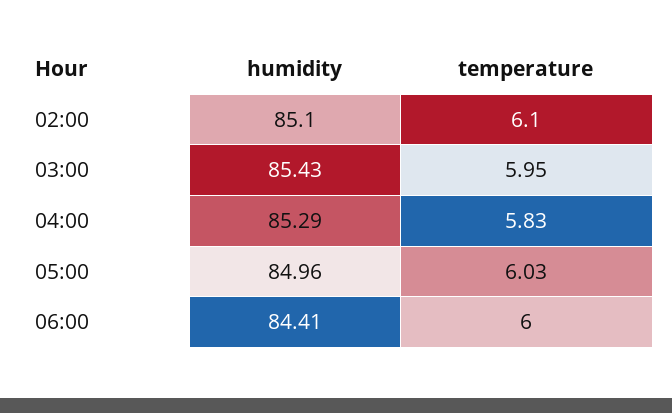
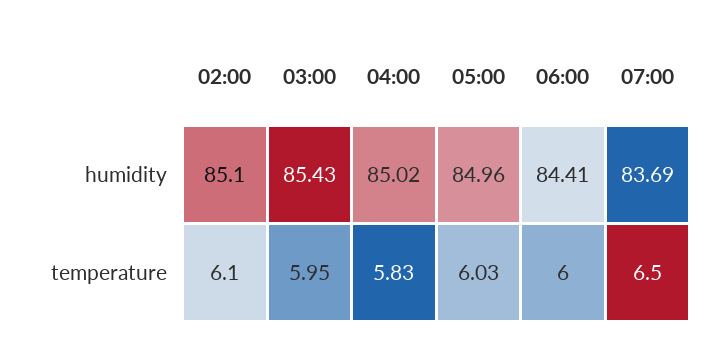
  {
    "humidity": {
      "02:00": 85.1,
      "03:00": 85.43,
-     "04:00": 85.29,
+     "04:00": 85.02,
      "05:00": 84.96,
-     "06:00": 84.41
+     "06:00": 84.41,
+     "07:00": 83.69
    },
    "temperature": {
      "02:00": 6.1,
      "03:00": 5.95,
      "04:00": 5.83,
      "05:00": 6.03,
-     "06:00": 6
+     "06:00": 6,
+     "07:00": 6.5
    }
  }

